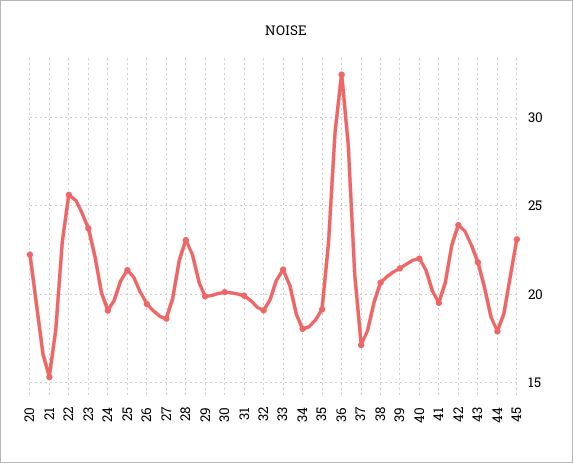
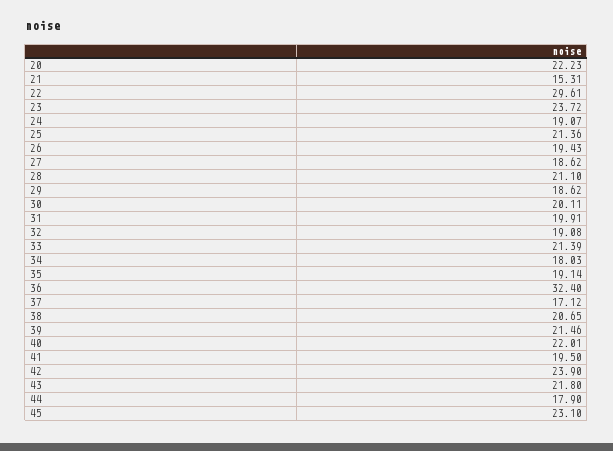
  {
    "20": 22.23,
    "21": 15.31,
-   "22": 25.5,
+   "22": 29.61,
    "23": 23.72,
    "24": 19.07,
    "25": 21.36,
    "26": 19.43,
    "27": 18.62,
-   "28": 23,
+   "28": 21.1,
-   "29": 20,
+   "29": 18.62,
    "30": 20.11,
    "31": 19.91,
    "32": 19.08,
    "33": 21.39,
    "34": 18.03,
    "35": 19.14,
    "36": 32.4,
    "37": 17.12,
    "38": 20.65,
    "39": 21.46,
    "40": 22.01,
    "41": 19.5,
    "42": 23.9,
    "43": 21.8,
    "44": 17.9,
    "45": 23.1
  }

